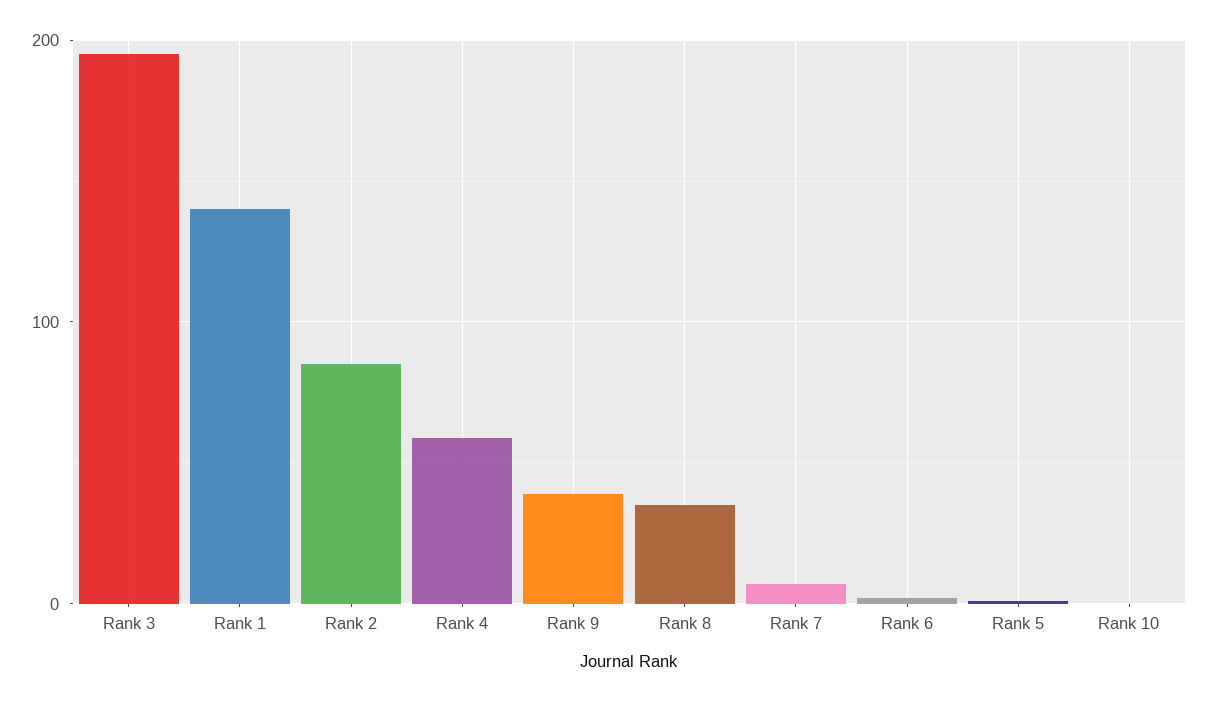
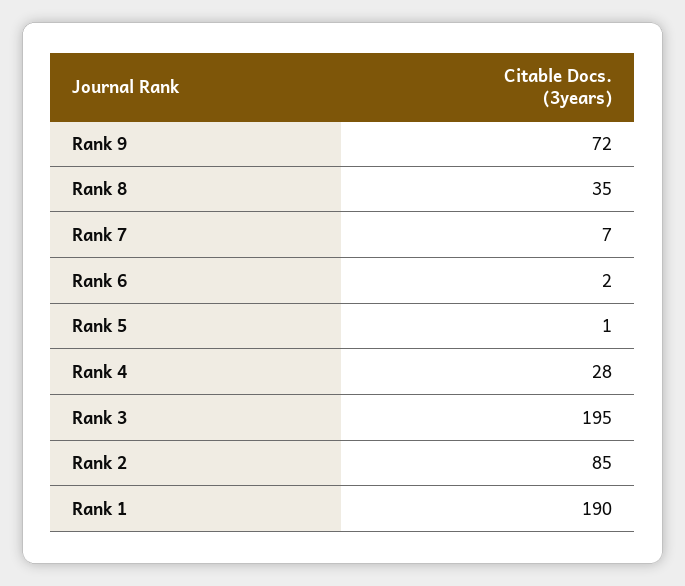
  {
    "Rank 3": 195,
-   "Rank 1": 140,
+   "Rank 1": 190,
    "Rank 2": 85,
-   "Rank 4": 60,
+   "Rank 4": 28,
-   "Rank 9": 40,
+   "Rank 9": 72,
    "Rank 8": 35,
    "Rank 7": 7,
    "Rank 6": 2,
-   "Rank 5": 1,
+   "Rank 5": 1
-   "Rank 10": 0
  }

